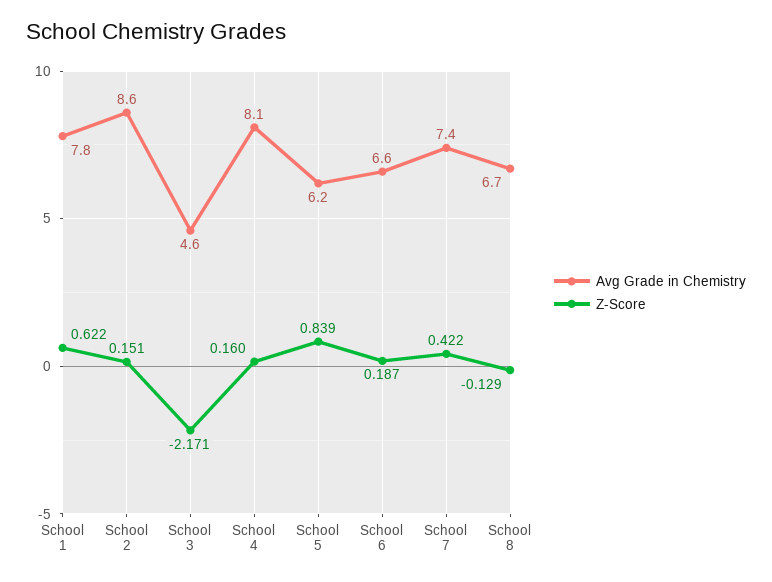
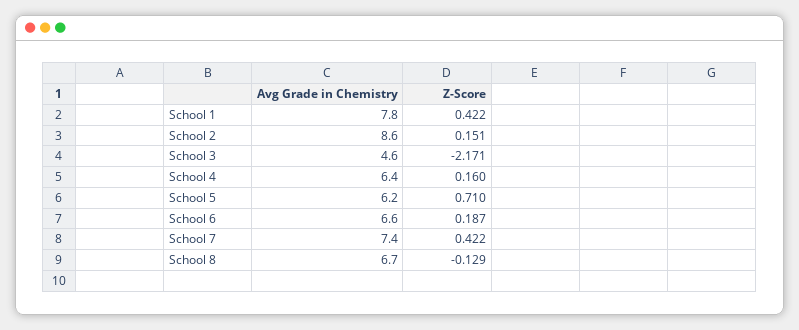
  {
    "Avg Grade in Chemistry": {
      "School 1": 7.8,
      "School 2": 8.6,
      "School 3": 4.6,
-     "School 4": 8.1,
+     "School 4": 6.4,
      "School 5": 6.2,
      "School 6": 6.6,
      "School 7": 7.4,
      "School 8": 6.7
    },
    "Z-Score": {
-     "School 1": 0.622,
+     "School 1": 0.422,
      "School 2": 0.151,
      "School 3": -2.171,
      "School 4": 0.16,
-     "School 5": 0.839,
+     "School 5": 0.71,
      "School 6": 0.187,
      "School 7": 0.422,
      "School 8": -0.129
    }
  }

